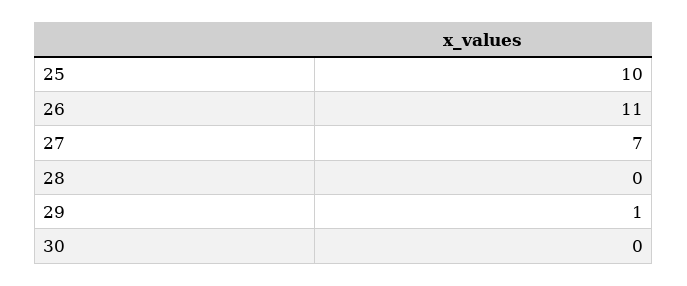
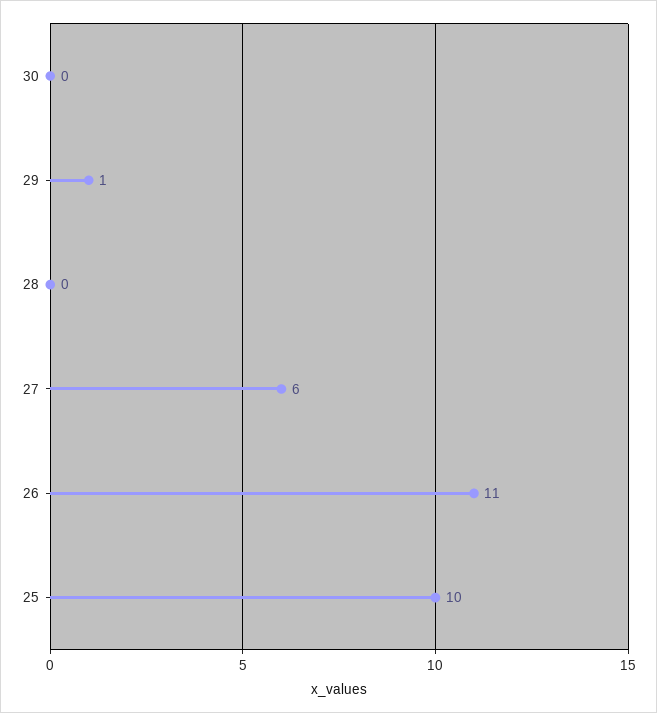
  {
    "25": 10,
    "26": 11,
-   "27": 7,
+   "27": 6,
    "28": 0,
    "29": 1,
    "30": 0
  }

